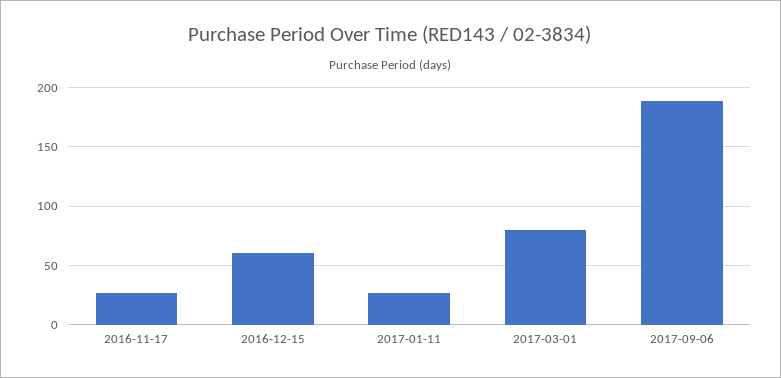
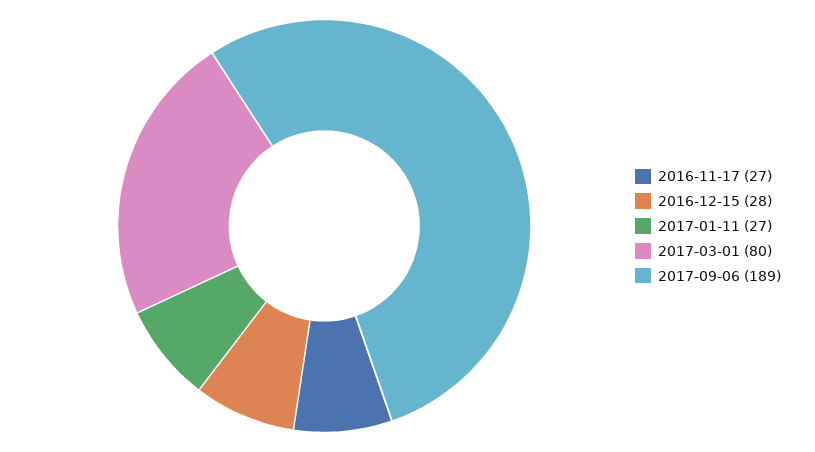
  {
    "2016-11-17": 27,
-   "2016-12-15": 60,
+   "2016-12-15": 28,
    "2017-01-11": 27,
    "2017-03-01": 80,
    "2017-09-06": 189
  }

